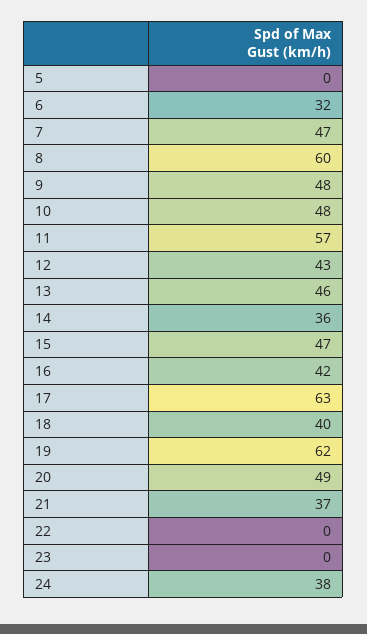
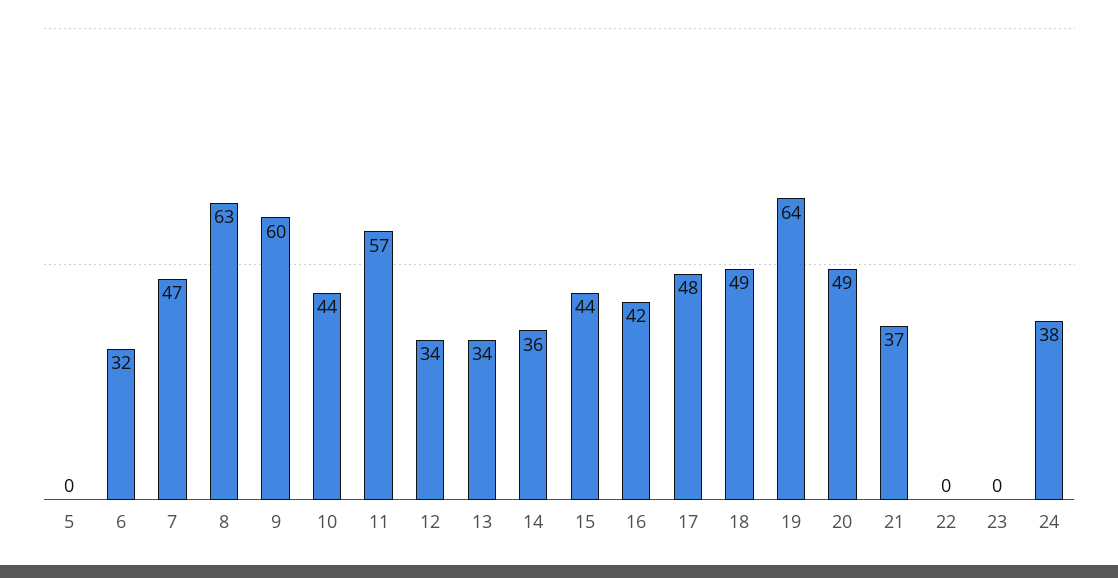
  {
    "5": 0,
    "6": 32,
    "7": 47,
-   "8": 60,
+   "8": 63,
-   "9": 48,
+   "9": 60,
-   "10": 48,
+   "10": 44,
    "11": 57,
-   "12": 43,
+   "12": 34,
-   "13": 46,
+   "13": 34,
    "14": 36,
-   "15": 47,
+   "15": 44,
    "16": 42,
-   "17": 63,
+   "17": 48,
-   "18": 40,
+   "18": 49,
-   "19": 62,
+   "19": 64,
    "20": 49,
    "21": 37,
    "22": 0,
    "23": 0,
    "24": 38
  }

